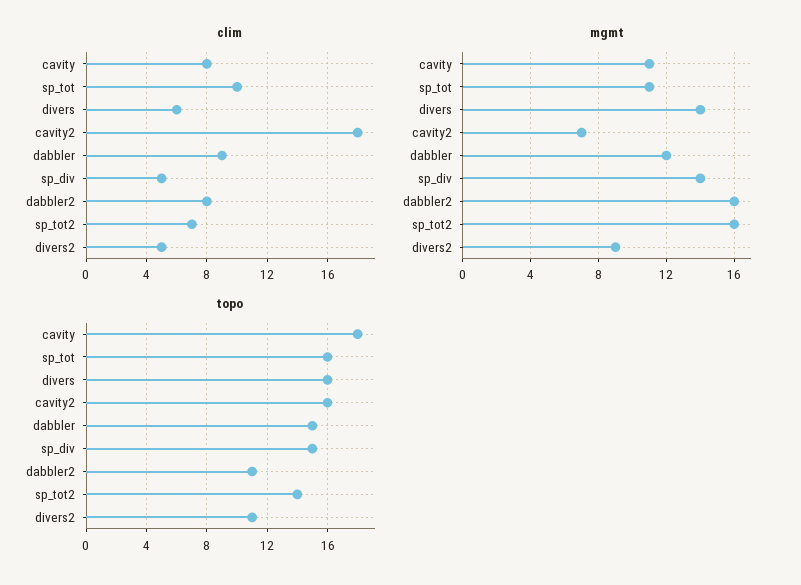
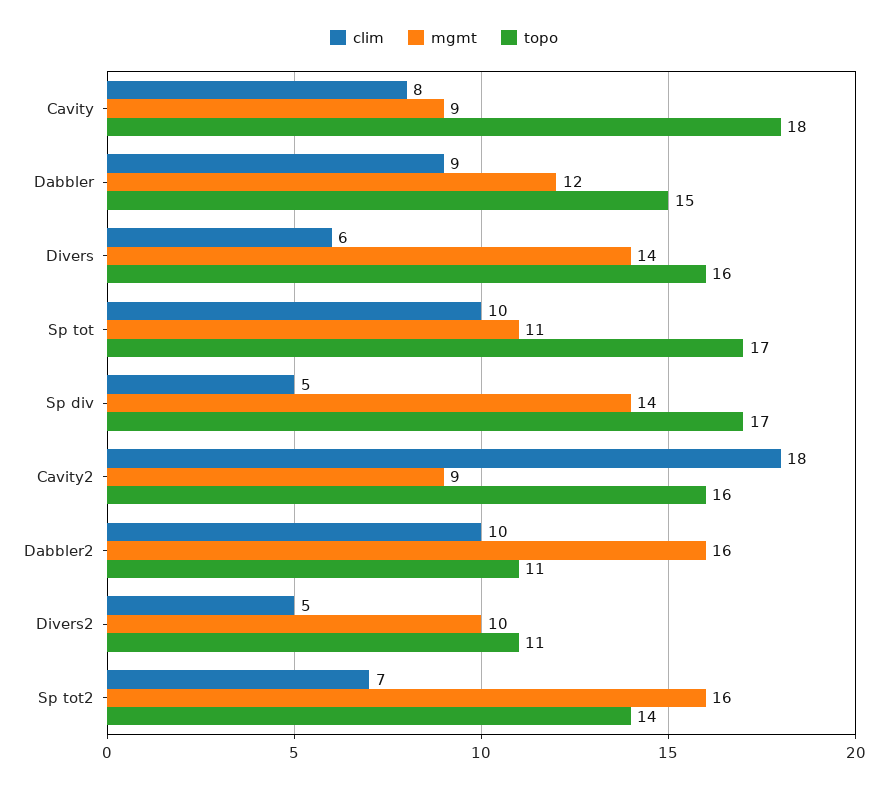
  {
    "clim": {
      "cavity": 8,
      "sp_tot": 10,
      "divers": 6,
      "cavity2": 18,
      "dabbler": 9,
      "sp_div": 5,
-     "dabbler2": 8,
+     "dabbler2": 10,
      "sp_tot2": 7,
      "divers2": 5
    },
    "mgmt": {
-     "cavity": 11,
+     "cavity": 9,
      "sp_tot": 11,
      "divers": 14,
-     "cavity2": 7,
+     "cavity2": 9,
      "dabbler": 12,
      "sp_div": 14,
      "dabbler2": 16,
      "sp_tot2": 16,
-     "divers2": 9
+     "divers2": 10
    },
    "topo": {
      "cavity": 18,
-     "sp_tot": 16,
+     "sp_tot": 17,
      "divers": 16,
      "cavity2": 16,
      "dabbler": 15,
-     "sp_div": 15,
+     "sp_div": 17,
      "dabbler2": 11,
      "sp_tot2": 14,
      "divers2": 11
    }
  }

